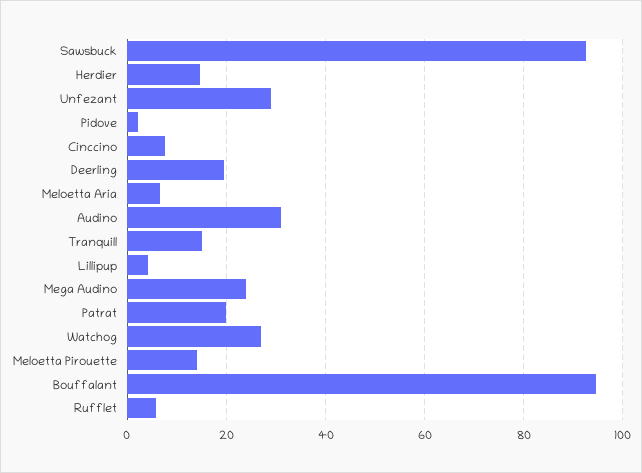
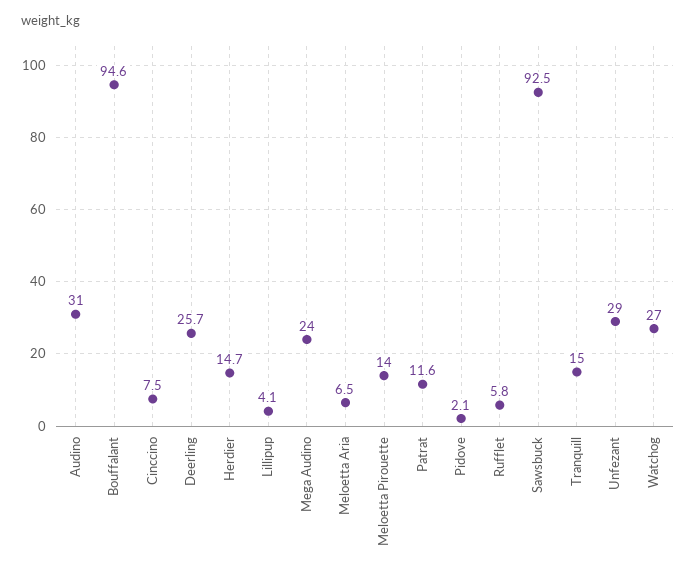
  {
    "Sawsbuck": 92.5,
    "Herdier": 14.7,
    "Unfezant": 29,
    "Pidove": 2.1,
    "Cinccino": 7.5,
-   "Deerling": 20,
+   "Deerling": 25.7,
    "Meloetta Aria": 6.5,
    "Audino": 31,
    "Tranquill": 15,
    "Lillipup": 4.1,
    "Mega Audino": 24,
-   "Patrat": 20,
+   "Patrat": 11.6,
    "Watchog": 27,
    "Meloetta Pirouette": 14,
    "Bouffalant": 94.6,
    "Rufflet": 5.8
  }

